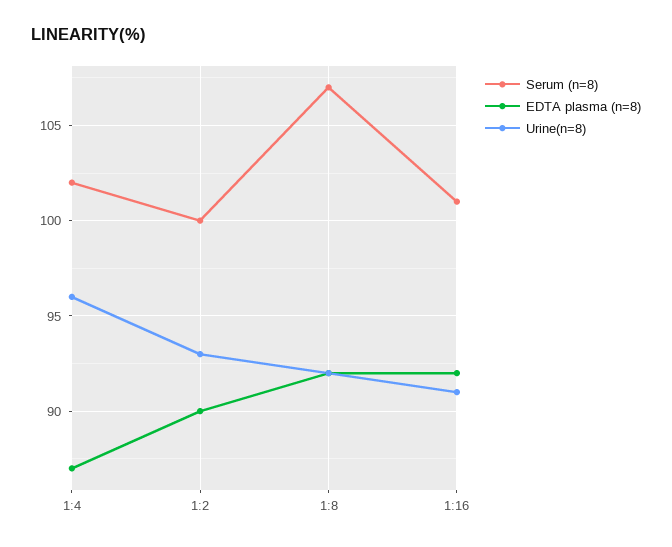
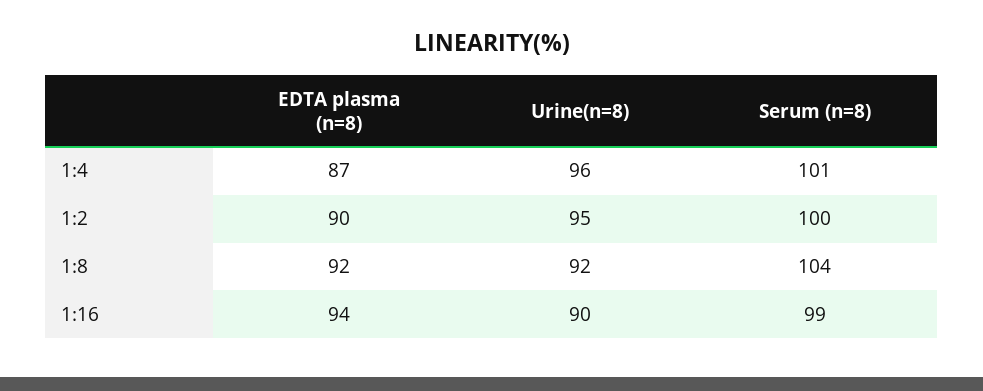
  {
    "Serum (n=8)": {
-     "1:4": 102,
+     "1:4": 101,
      "1:2": 100,
-     "1:8": 107,
+     "1:8": 104,
-     "1:16": 101
+     "1:16": 99
    },
    "EDTA plasma (n=8)": {
      "1:4": 87,
      "1:2": 90,
      "1:8": 92,
-     "1:16": 92
+     "1:16": 94
    },
    "Urine(n=8)": {
      "1:4": 96,
-     "1:2": 93,
+     "1:2": 95,
      "1:8": 92,
-     "1:16": 91
+     "1:16": 90
    }
  }

